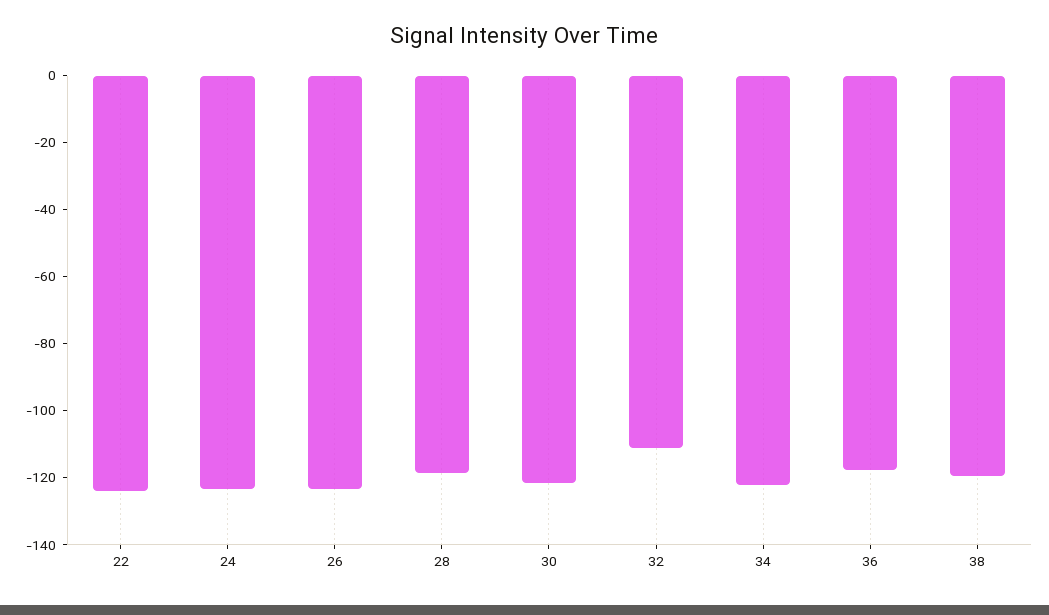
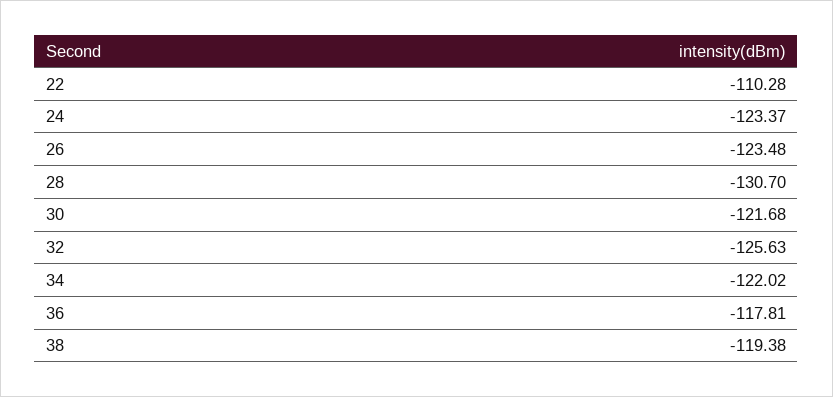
  {
-   "22": -125,
+   "22": -110.28,
    "24": -123.37,
    "26": -123.48,
-   "28": -120,
+   "28": -130.7,
    "30": -121.68,
-   "32": -110,
+   "32": -125.63,
    "34": -122.02,
    "36": -117.81,
    "38": -119.38
  }

